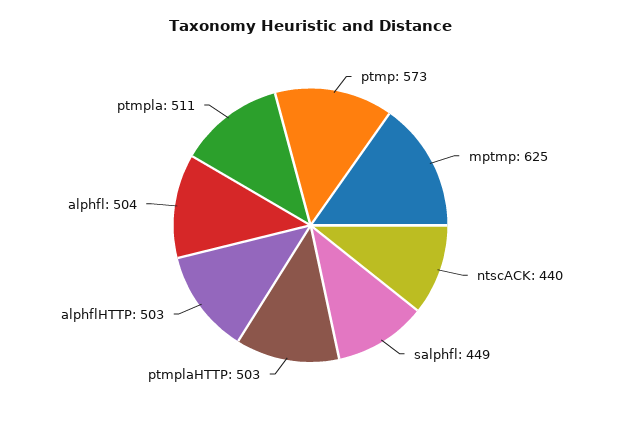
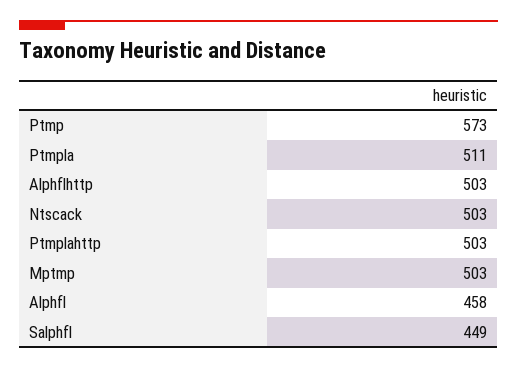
  {
    "ptmp": 573,
-   "mptmp": 625,
+   "mptmp": 503,
-   "ntscACK": 440,
+   "ntscACK": 503,
    "salphfl": 449,
    "ptmplaHTTP": 503,
    "alphflHTTP": 503,
-   "alphfl": 504,
+   "alphfl": 458,
    "ptmpla": 511
  }

